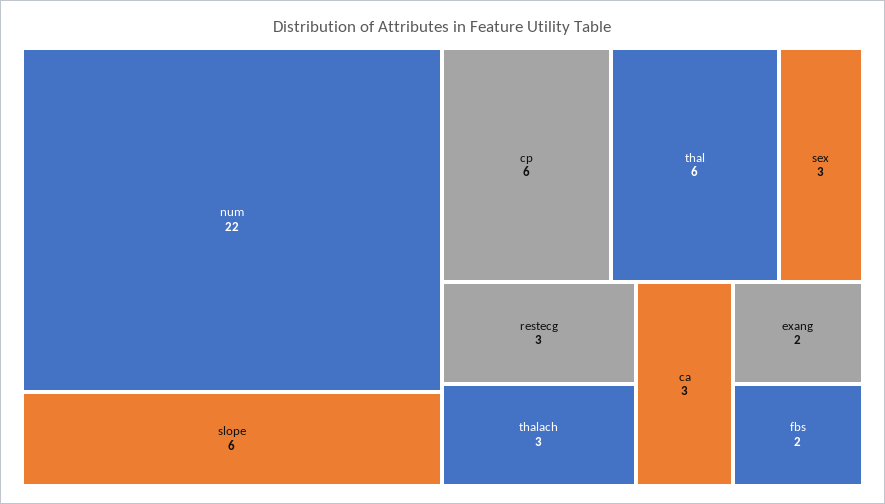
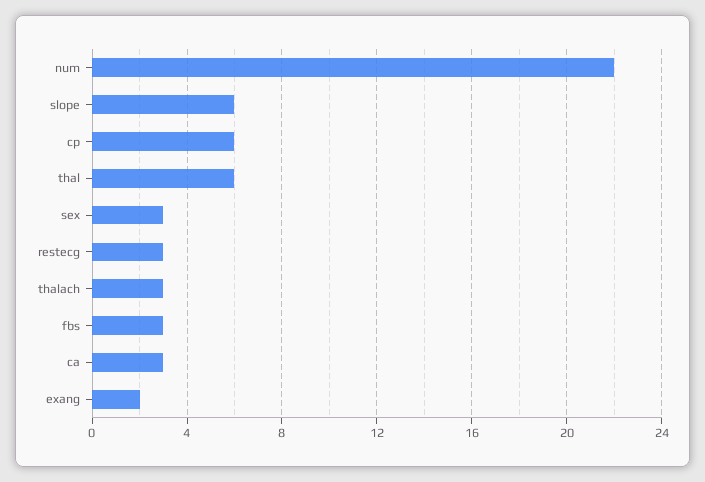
  {
    "num": 22,
    "slope": 6,
    "cp": 6,
    "thal": 6,
    "sex": 3,
    "restecg": 3,
    "thalach": 3,
    "ca": 3,
    "exang": 2,
-   "fbs": 2
+   "fbs": 3
  }

